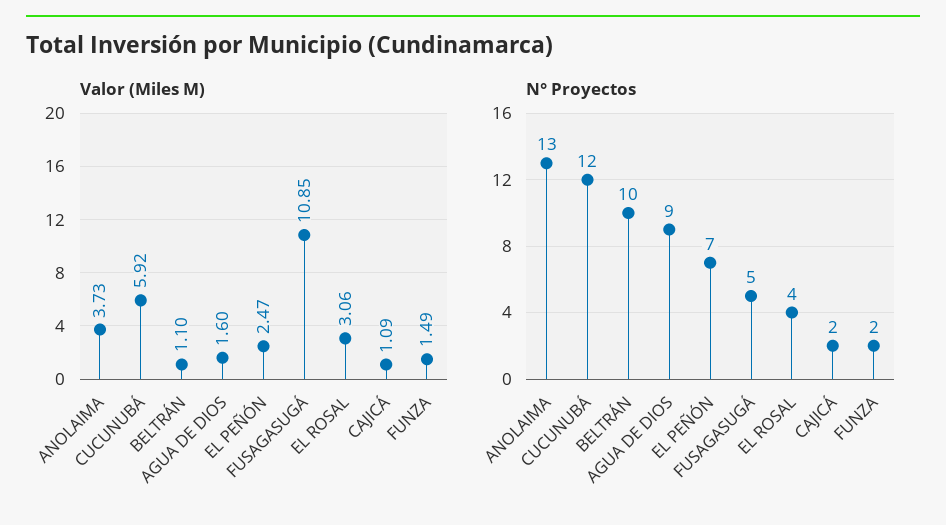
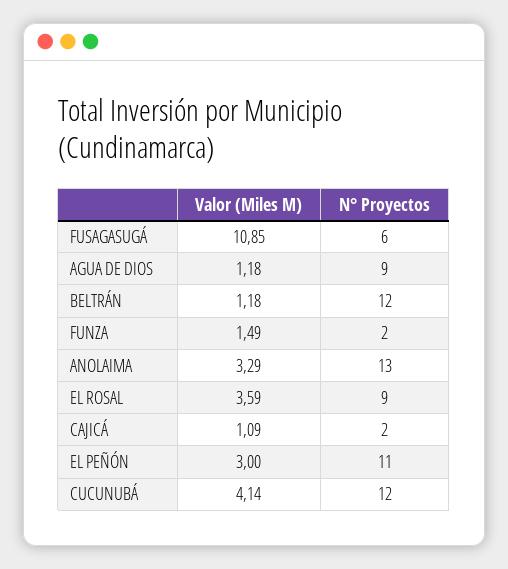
  {
    "Valor (Miles M)": {
-     "ANOLAIMA": 3.73,
+     "ANOLAIMA": 3.29,
-     "CUCUNUBÁ": 5.92,
+     "CUCUNUBÁ": 4.14,
-     "BELTRÁN": 1.1,
+     "BELTRÁN": 1.18,
-     "AGUA DE DIOS": 1.6,
+     "AGUA DE DIOS": 1.18,
-     "EL PEÑÓN": 2.47,
+     "EL PEÑÓN": 3,
      "FUSAGASUGÁ": 10.85,
-     "EL ROSAL": 3.06,
+     "EL ROSAL": 3.59,
      "CAJICÁ": 1.09,
      "FUNZA": 1.49
    },
    "N° Proyectos": {
      "ANOLAIMA": 13,
      "CUCUNUBÁ": 12,
-     "BELTRÁN": 10,
+     "BELTRÁN": 12,
      "AGUA DE DIOS": 9,
-     "EL PEÑÓN": 7,
+     "EL PEÑÓN": 11,
-     "FUSAGASUGÁ": 5,
+     "FUSAGASUGÁ": 6,
-     "EL ROSAL": 4,
+     "EL ROSAL": 9,
      "CAJICÁ": 2,
      "FUNZA": 2
    }
  }

